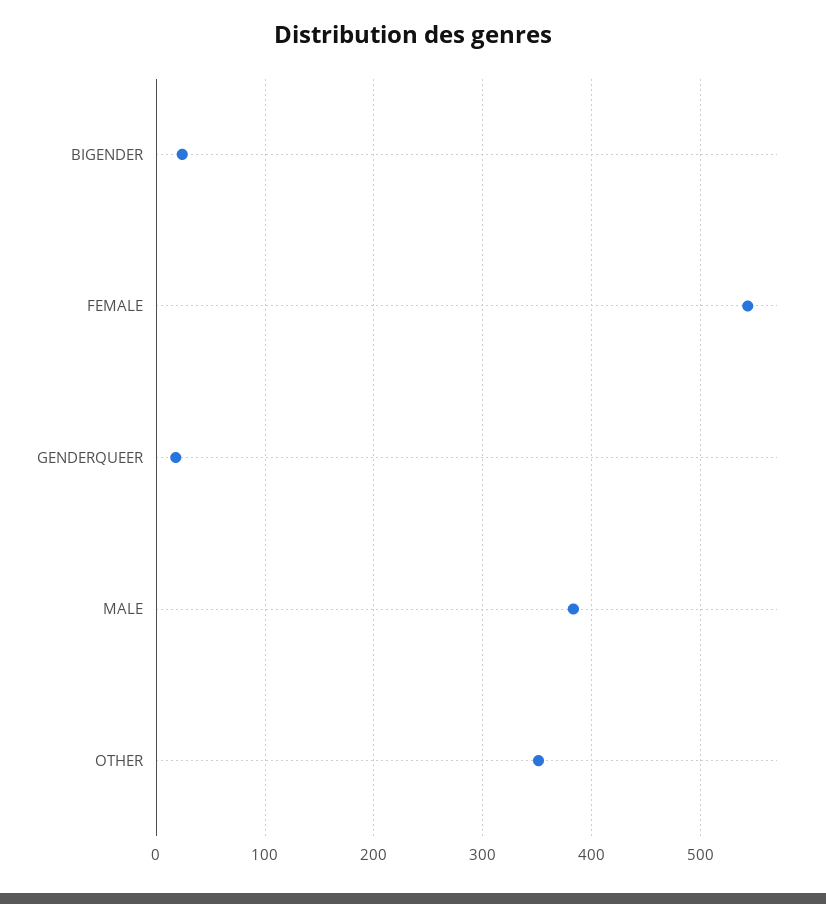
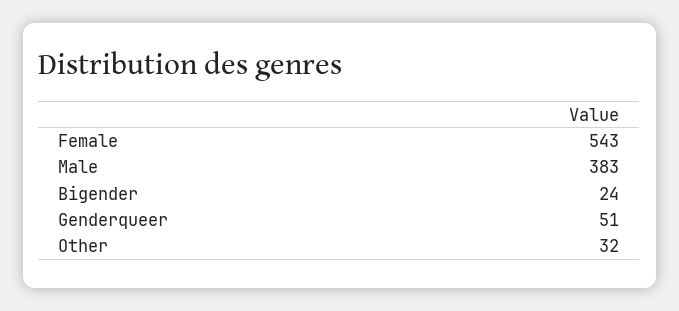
  {
    "BIGENDER": 24,
    "FEMALE": 543,
-   "GENDERQUEER": 20,
+   "GENDERQUEER": 51,
    "MALE": 383,
-   "OTHER": 350
+   "OTHER": 32
  }

